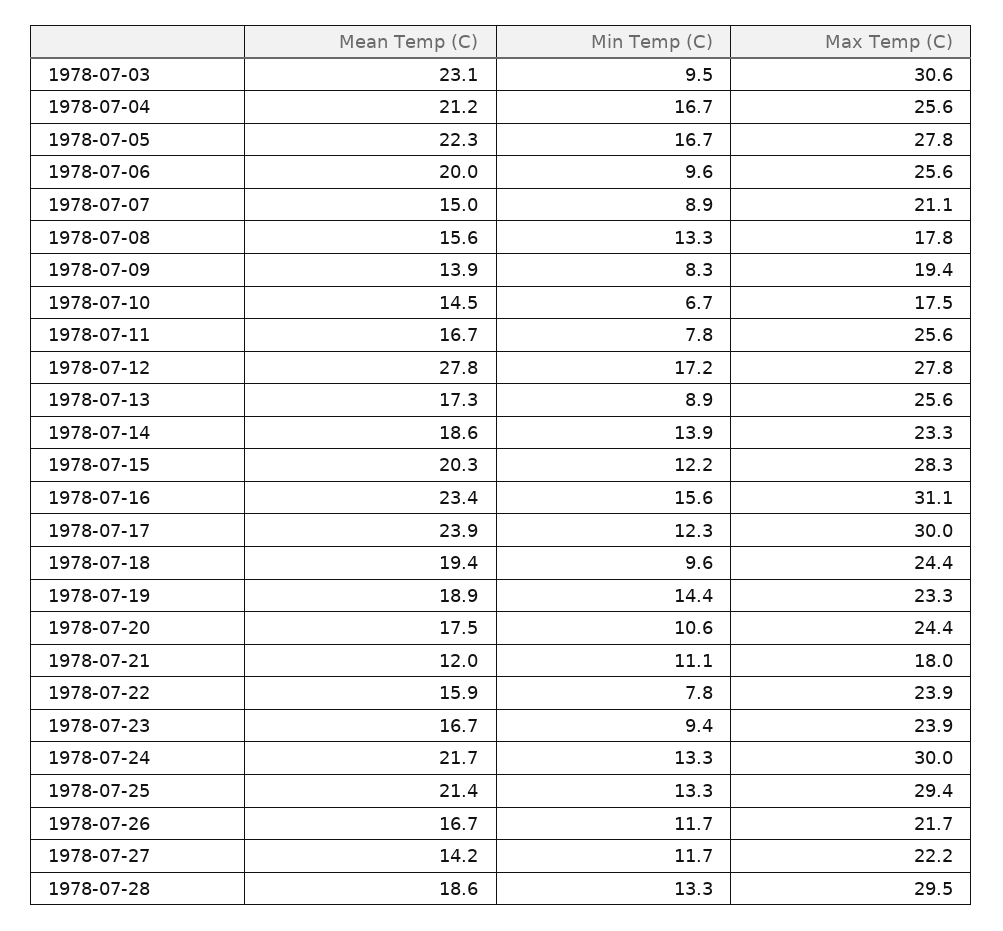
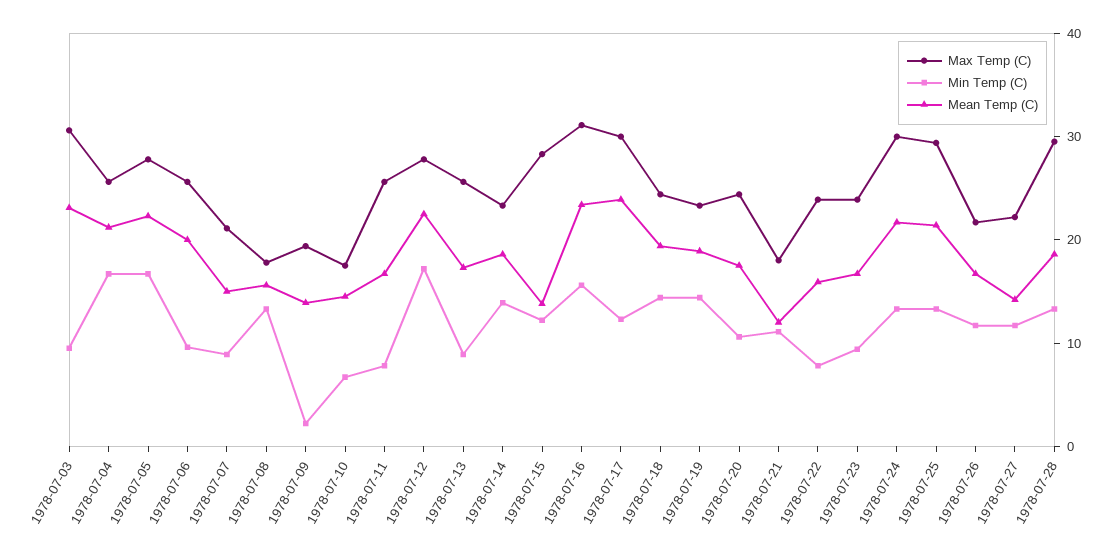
  {
    "Mean Temp (C)": {
      "1978-07-03": 23.1,
      "1978-07-04": 21.2,
      "1978-07-05": 22.3,
      "1978-07-06": 20,
      "1978-07-07": 15,
      "1978-07-08": 15.6,
      "1978-07-09": 13.9,
      "1978-07-10": 14.5,
      "1978-07-11": 16.7,
-     "1978-07-12": 27.8,
+     "1978-07-12": 22,
      "1978-07-13": 17.3,
      "1978-07-14": 18.6,
-     "1978-07-15": 20.3,
+     "1978-07-15": 14,
      "1978-07-16": 23.4,
      "1978-07-17": 23.9,
      "1978-07-18": 19.4,
      "1978-07-19": 18.9,
      "1978-07-20": 17.5,
      "1978-07-21": 12,
      "1978-07-22": 15.9,
      "1978-07-23": 16.7,
      "1978-07-24": 21.7,
      "1978-07-25": 21.4,
      "1978-07-26": 16.7,
      "1978-07-27": 14.2,
      "1978-07-28": 18.6
    },
    "Min Temp (C)": {
      "1978-07-03": 9.5,
      "1978-07-04": 16.7,
      "1978-07-05": 16.7,
      "1978-07-06": 9.6,
      "1978-07-07": 8.9,
      "1978-07-08": 13.3,
-     "1978-07-09": 8.3,
+     "1978-07-09": 2,
      "1978-07-10": 6.7,
      "1978-07-11": 7.8,
      "1978-07-12": 17.2,
      "1978-07-13": 8.9,
      "1978-07-14": 13.9,
      "1978-07-15": 12.2,
      "1978-07-16": 15.6,
      "1978-07-17": 12.3,
-     "1978-07-18": 9.6,
+     "1978-07-18": 14,
      "1978-07-19": 14.4,
      "1978-07-20": 10.6,
      "1978-07-21": 11.1,
      "1978-07-22": 7.8,
      "1978-07-23": 9.4,
      "1978-07-24": 13.3,
      "1978-07-25": 13.3,
      "1978-07-26": 11.7,
      "1978-07-27": 11.7,
      "1978-07-28": 13.3
    },
    "Max Temp (C)": {
      "1978-07-03": 30.6,
      "1978-07-04": 25.6,
      "1978-07-05": 27.8,
      "1978-07-06": 25.6,
      "1978-07-07": 21.1,
      "1978-07-08": 17.8,
      "1978-07-09": 19.4,
      "1978-07-10": 17.5,
      "1978-07-11": 25.6,
      "1978-07-12": 27.8,
      "1978-07-13": 25.6,
      "1978-07-14": 23.3,
      "1978-07-15": 28.3,
      "1978-07-16": 31.1,
      "1978-07-17": 30,
      "1978-07-18": 24.4,
      "1978-07-19": 23.3,
      "1978-07-20": 24.4,
      "1978-07-21": 18,
      "1978-07-22": 23.9,
      "1978-07-23": 23.9,
      "1978-07-24": 30,
      "1978-07-25": 29.4,
      "1978-07-26": 21.7,
      "1978-07-27": 22.2,
      "1978-07-28": 29.5
    }
  }

